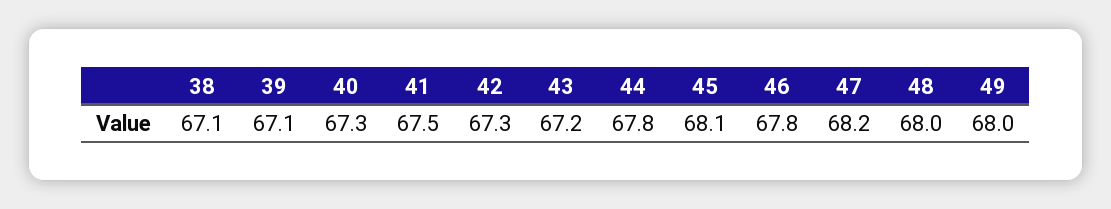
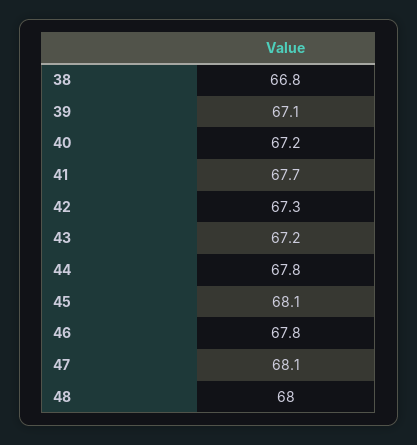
  {
-   "38": 67.1,
+   "38": 66.8,
    "39": 67.1,
-   "40": 67.3,
+   "40": 67.2,
-   "41": 67.5,
+   "41": 67.7,
    "42": 67.3,
    "43": 67.2,
    "44": 67.8,
    "45": 68.1,
    "46": 67.8,
-   "47": 68.2,
+   "47": 68.1,
-   "48": 68,
+   "48": 68
-   "49": 68
  }

